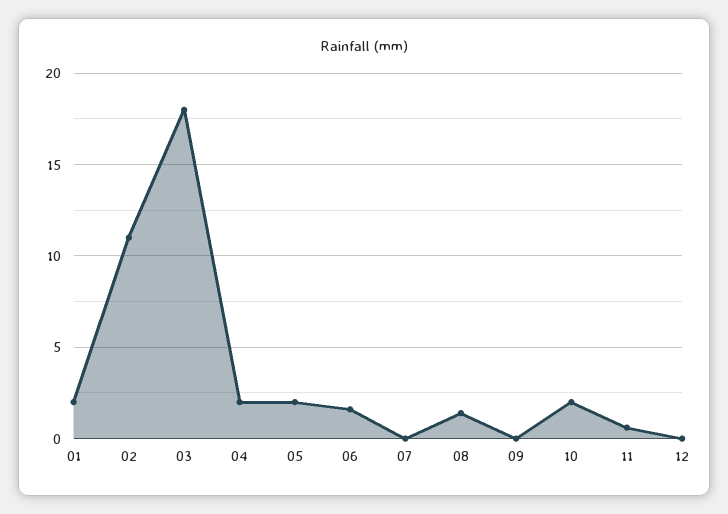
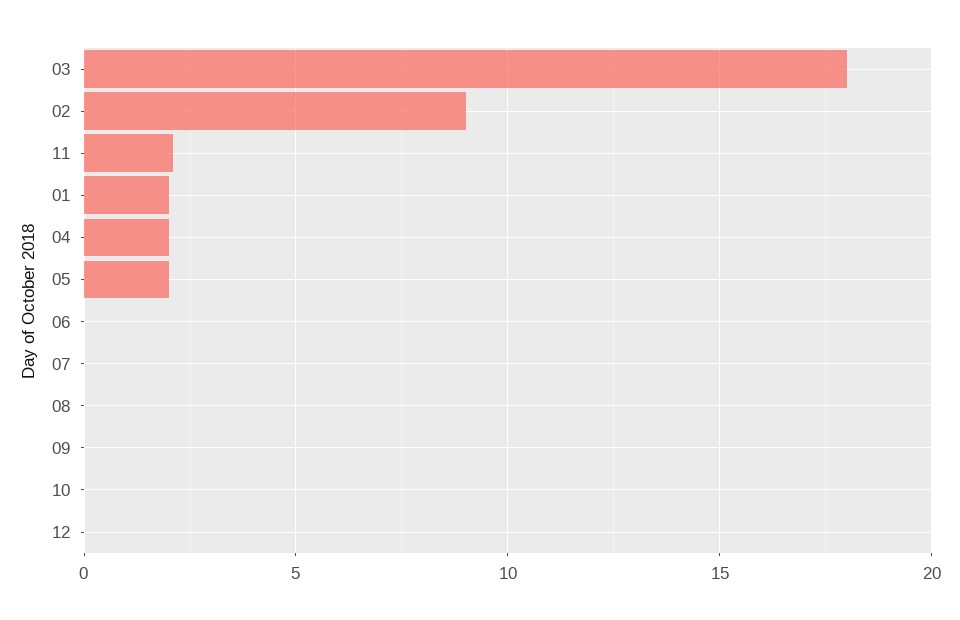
  {
    "01": 2,
-   "02": 11,
+   "02": 9,
    "03": 18,
    "04": 2,
    "05": 2,
-   "06": 1.5,
+   "06": 0,
    "07": 0,
-   "08": 1.5,
+   "08": 0,
    "09": 0,
-   "10": 2,
+   "10": 0,
-   "11": 0.5,
+   "11": 2,
    "12": 0
  }

